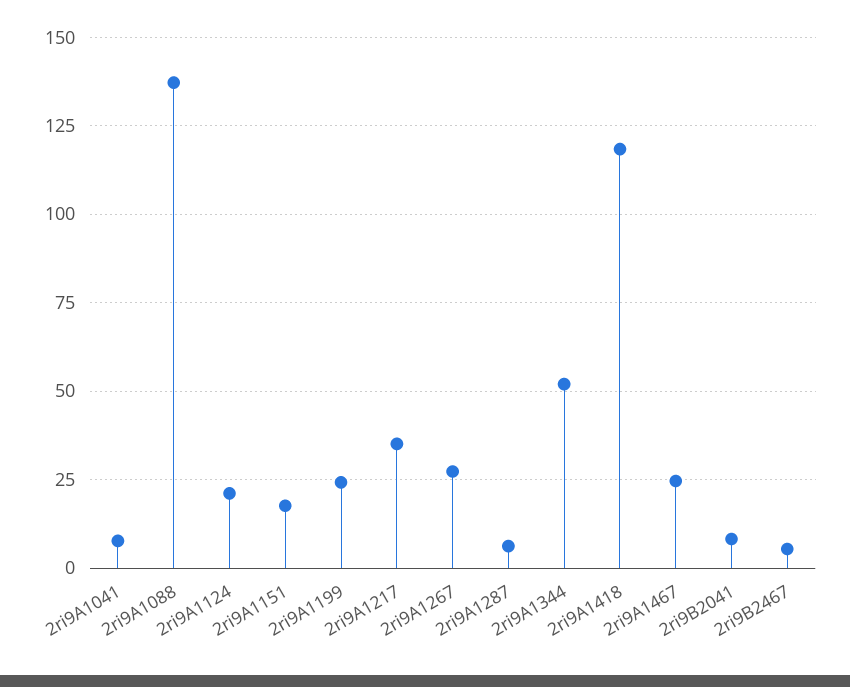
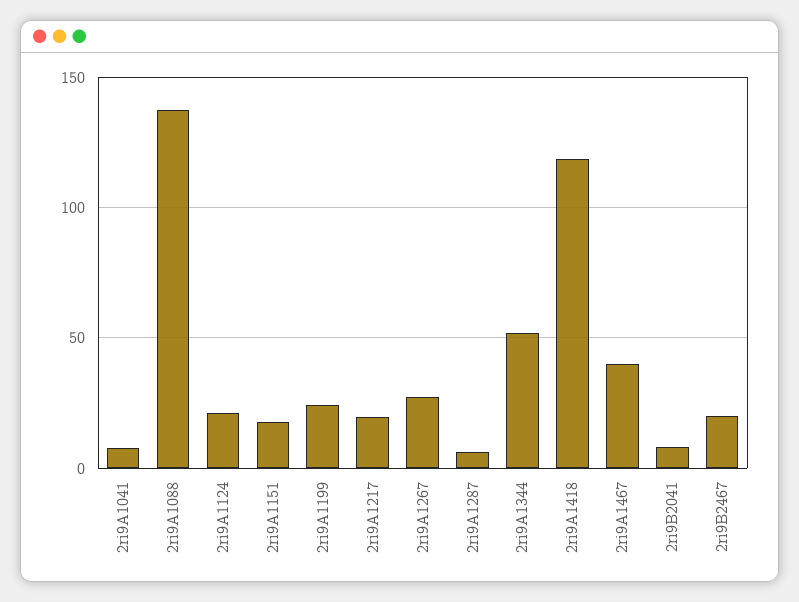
  {
    "2ri9A1041": 7.5,
    "2ri9A1088": 137.5,
    "2ri9A1124": 20,
    "2ri9A1151": 17.5,
    "2ri9A1199": 25,
-   "2ri9A1217": 35,
+   "2ri9A1217": 20,
    "2ri9A1267": 27.5,
    "2ri9A1287": 5,
    "2ri9A1344": 52.5,
    "2ri9A1418": 117.5,
-   "2ri9A1467": 25,
+   "2ri9A1467": 40,
    "2ri9B2041": 7.5,
-   "2ri9B2467": 5
+   "2ri9B2467": 20
  }

